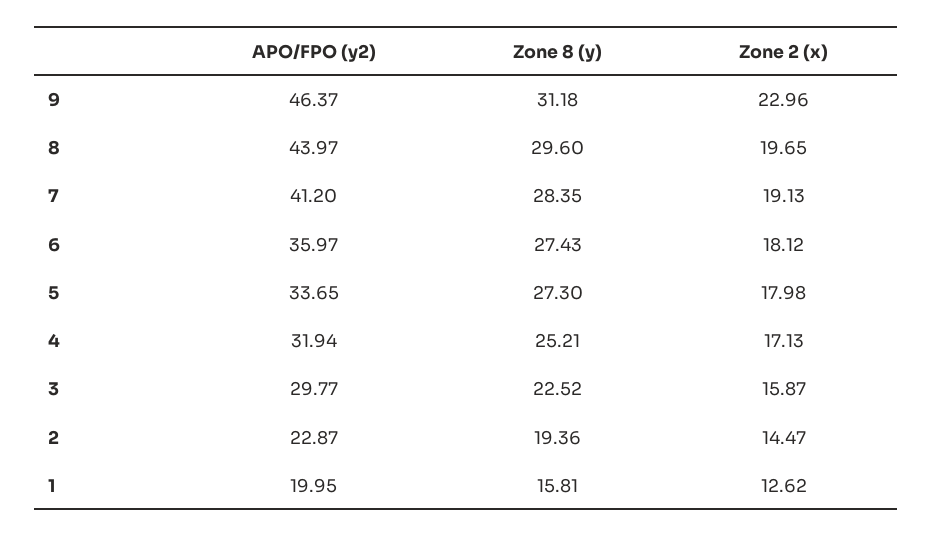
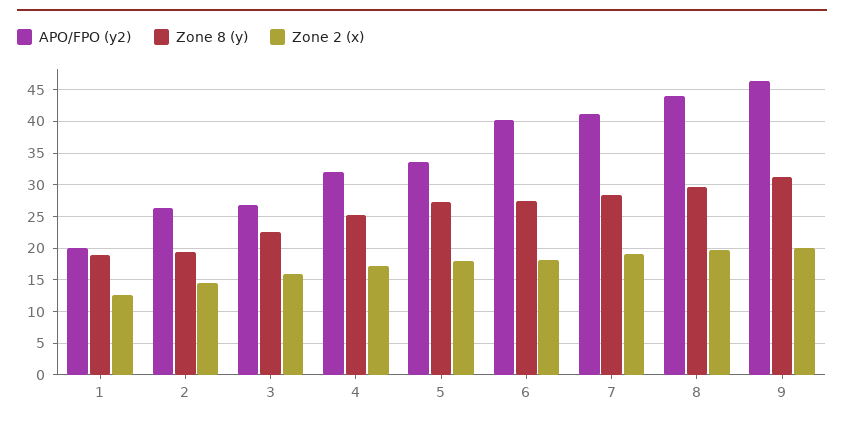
  {
    "APO/FPO (y2)": {
      "9": 46.37,
      "8": 43.97,
      "7": 41.2,
-     "6": 35.97,
+     "6": 40,
      "5": 33.65,
      "4": 31.94,
-     "3": 29.77,
+     "3": 27,
-     "2": 22.87,
+     "2": 26,
      "1": 19.95
    },
    "Zone 8 (y)": {
      "9": 31.18,
      "8": 29.6,
      "7": 28.35,
      "6": 27.43,
      "5": 27.3,
      "4": 25.21,
      "3": 22.52,
      "2": 19.36,
-     "1": 15.81
+     "1": 19
    },
    "Zone 2 (x)": {
-     "9": 22.96,
+     "9": 20,
      "8": 19.65,
      "7": 19.13,
      "6": 18.12,
      "5": 17.98,
      "4": 17.13,
      "3": 15.87,
      "2": 14.47,
      "1": 12.62
    }
  }

